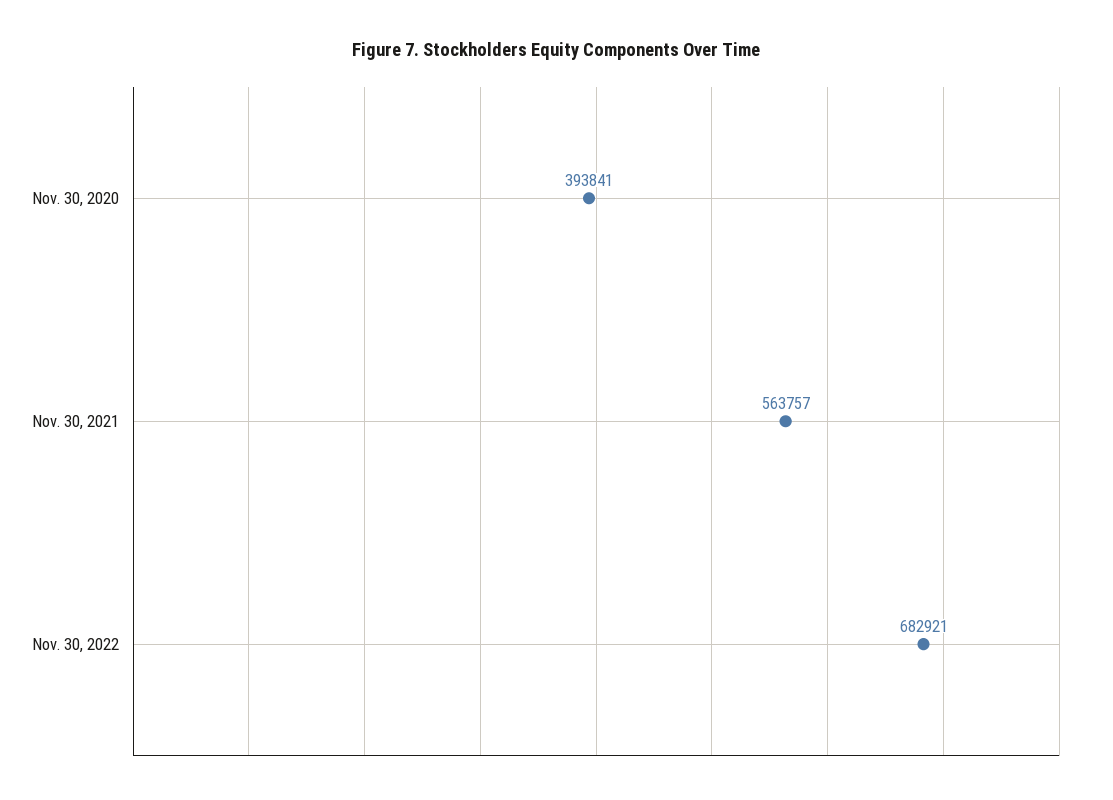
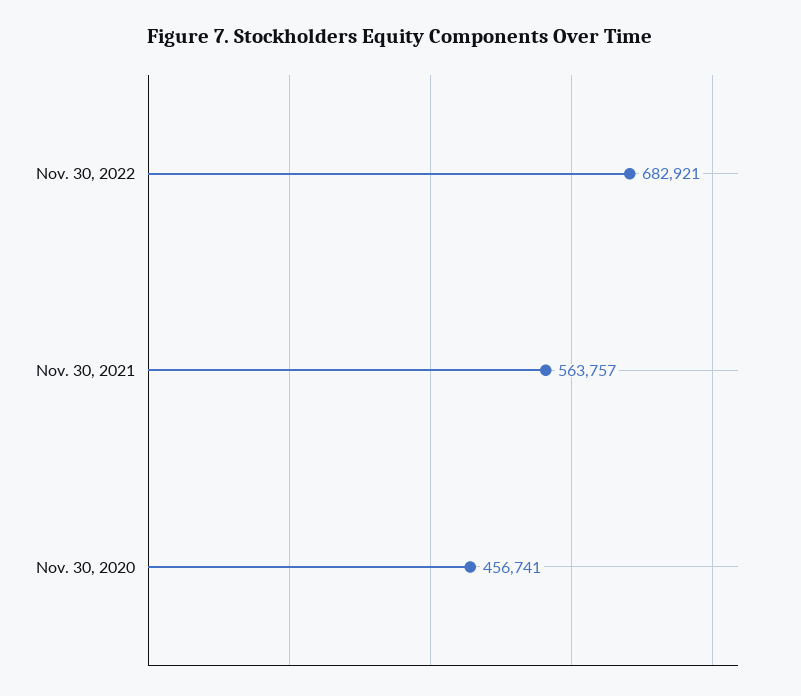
  {
-   "Nov. 30, 2020": 393841,
+   "Nov. 30, 2020": 456741,
    "Nov. 30, 2021": 563757,
    "Nov. 30, 2022": 682921
  }

